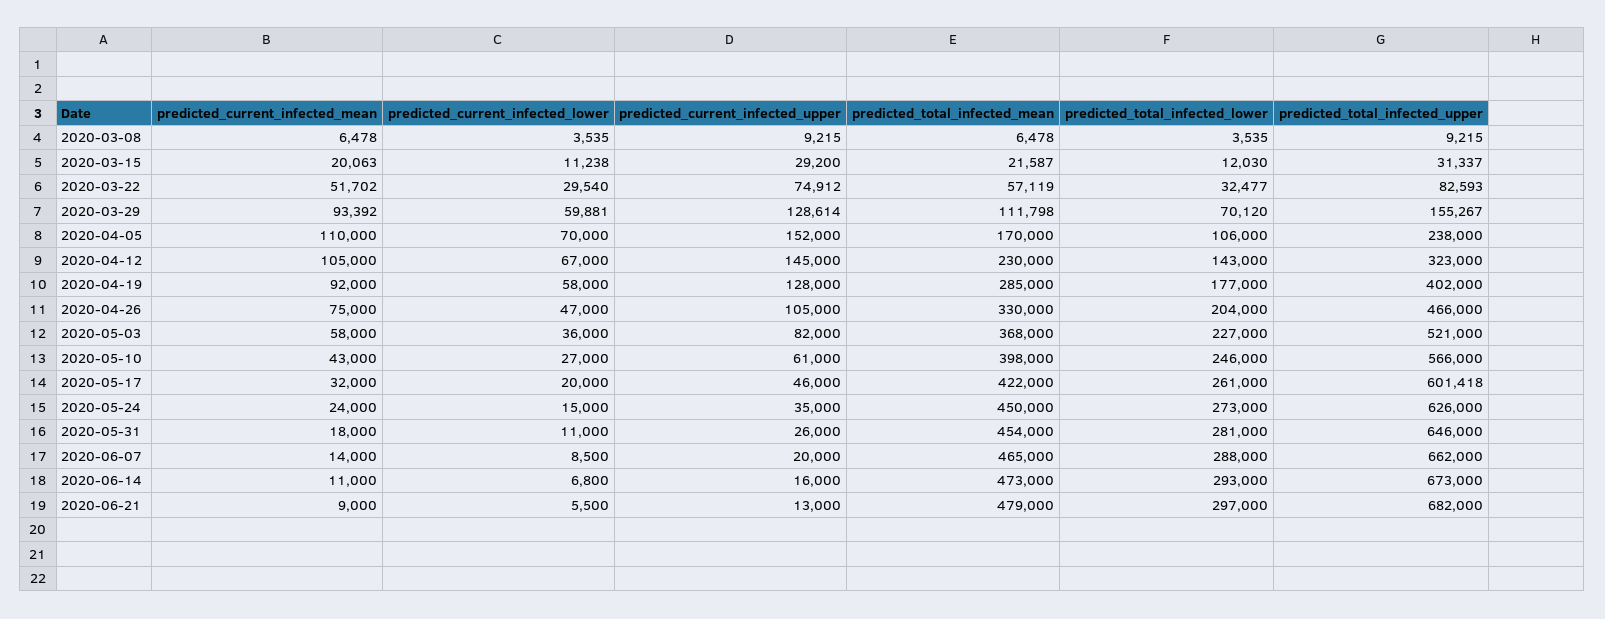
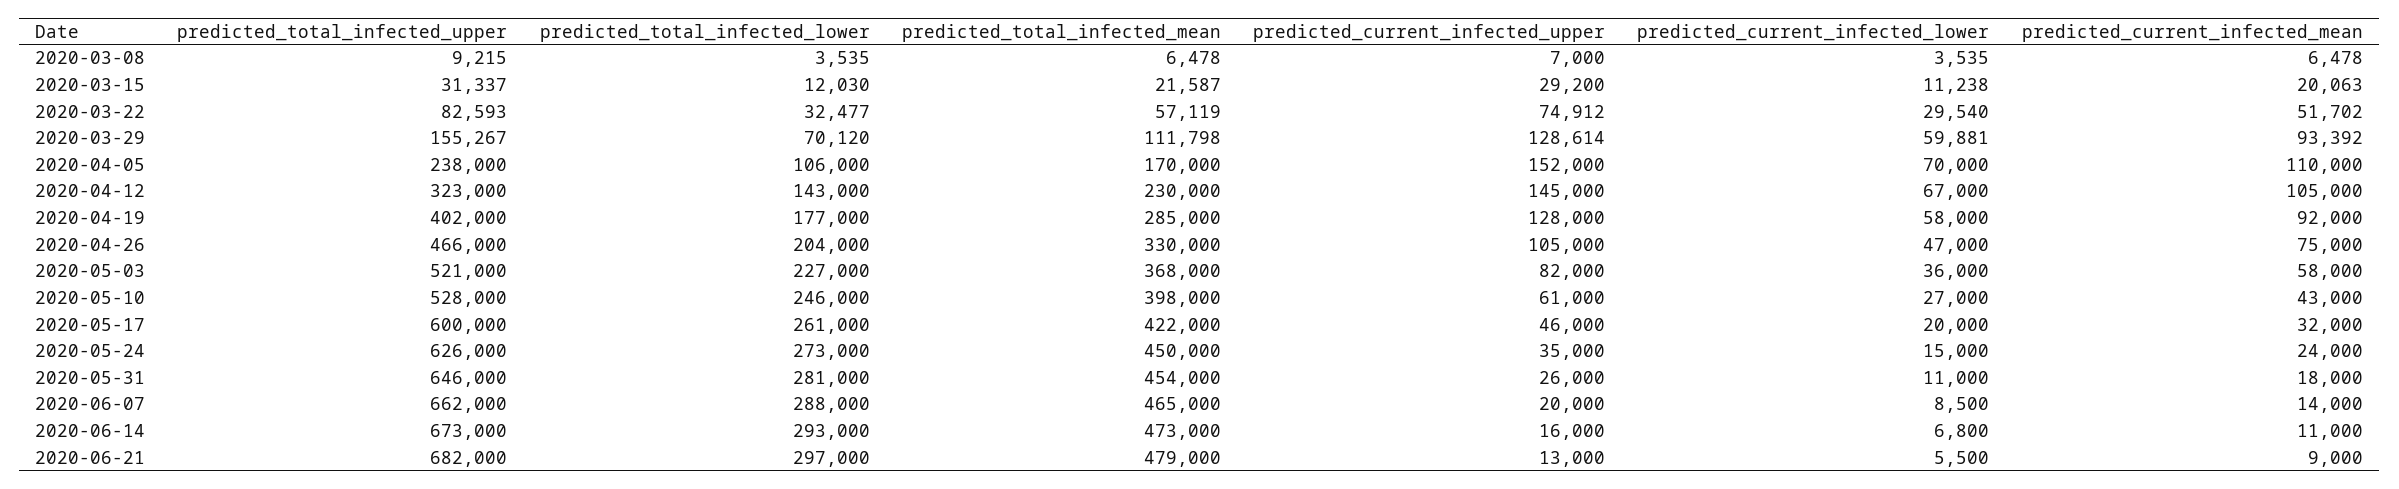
  {
    "predicted_current_infected_mean": {
      "2020-03-08": 6478,
      "2020-03-15": 20063,
      "2020-03-22": 51702,
      "2020-03-29": 93392,
      "2020-04-05": 110000,
      "2020-04-12": 105000,
      "2020-04-19": 92000,
      "2020-04-26": 75000,
      "2020-05-03": 58000,
      "2020-05-10": 43000,
      "2020-05-17": 32000,
      "2020-05-24": 24000,
      "2020-05-31": 18000,
      "2020-06-07": 14000,
      "2020-06-14": 11000,
      "2020-06-21": 9000
    },
    "predicted_current_infected_lower": {
      "2020-03-08": 3535,
      "2020-03-15": 11238,
      "2020-03-22": 29540,
      "2020-03-29": 59881,
      "2020-04-05": 70000,
      "2020-04-12": 67000,
      "2020-04-19": 58000,
      "2020-04-26": 47000,
      "2020-05-03": 36000,
      "2020-05-10": 27000,
      "2020-05-17": 20000,
      "2020-05-24": 15000,
      "2020-05-31": 11000,
      "2020-06-07": 8500,
      "2020-06-14": 6800,
      "2020-06-21": 5500
    },
    "predicted_current_infected_upper": {
-     "2020-03-08": 9215,
+     "2020-03-08": 7000,
      "2020-03-15": 29200,
      "2020-03-22": 74912,
      "2020-03-29": 128614,
      "2020-04-05": 152000,
      "2020-04-12": 145000,
      "2020-04-19": 128000,
      "2020-04-26": 105000,
      "2020-05-03": 82000,
      "2020-05-10": 61000,
      "2020-05-17": 46000,
      "2020-05-24": 35000,
      "2020-05-31": 26000,
      "2020-06-07": 20000,
      "2020-06-14": 16000,
      "2020-06-21": 13000
    },
    "predicted_total_infected_mean": {
      "2020-03-08": 6478,
      "2020-03-15": 21587,
      "2020-03-22": 57119,
      "2020-03-29": 111798,
      "2020-04-05": 170000,
      "2020-04-12": 230000,
      "2020-04-19": 285000,
      "2020-04-26": 330000,
      "2020-05-03": 368000,
      "2020-05-10": 398000,
      "2020-05-17": 422000,
      "2020-05-24": 450000,
      "2020-05-31": 454000,
      "2020-06-07": 465000,
      "2020-06-14": 473000,
      "2020-06-21": 479000
    },
    "predicted_total_infected_lower": {
      "2020-03-08": 3535,
      "2020-03-15": 12030,
      "2020-03-22": 32477,
      "2020-03-29": 70120,
      "2020-04-05": 106000,
      "2020-04-12": 143000,
      "2020-04-19": 177000,
      "2020-04-26": 204000,
      "2020-05-03": 227000,
      "2020-05-10": 246000,
      "2020-05-17": 261000,
      "2020-05-24": 273000,
      "2020-05-31": 281000,
      "2020-06-07": 288000,
      "2020-06-14": 293000,
      "2020-06-21": 297000
    },
    "predicted_total_infected_upper": {
      "2020-03-08": 9215,
      "2020-03-15": 31337,
      "2020-03-22": 82593,
      "2020-03-29": 155267,
      "2020-04-05": 238000,
      "2020-04-12": 323000,
      "2020-04-19": 402000,
      "2020-04-26": 466000,
      "2020-05-03": 521000,
-     "2020-05-10": 566000,
+     "2020-05-10": 528000,
-     "2020-05-17": 601418,
+     "2020-05-17": 600000,
      "2020-05-24": 626000,
      "2020-05-31": 646000,
      "2020-06-07": 662000,
      "2020-06-14": 673000,
      "2020-06-21": 682000
    }
  }

